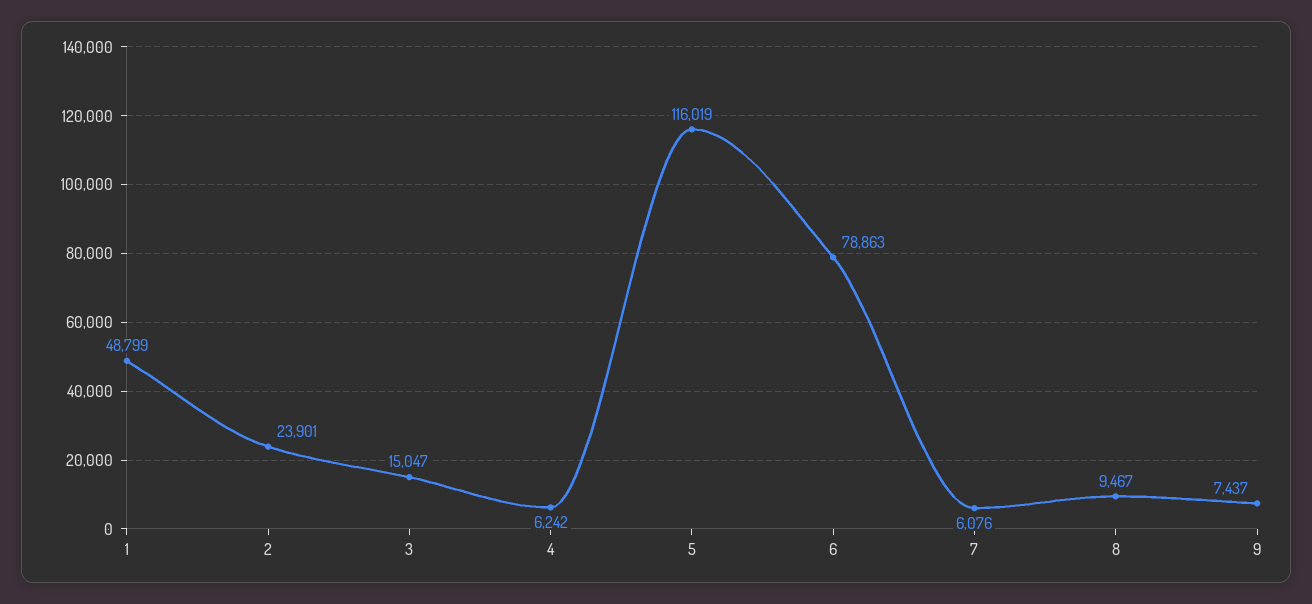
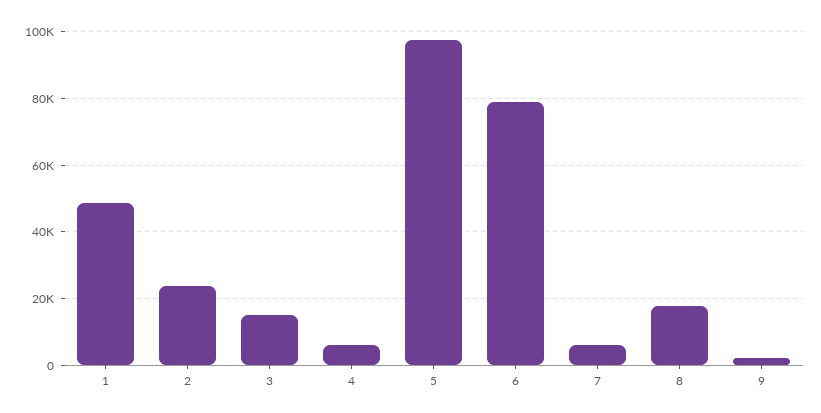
  {
    "1": 48799,
    "2": 23901,
    "3": 15047,
    "4": 6242,
-   "5": 116019,
+   "5": 98000,
    "6": 78863,
    "7": 6076,
-   "8": 9467,
+   "8": 18000,
-   "9": 7437
+   "9": 2000
  }

